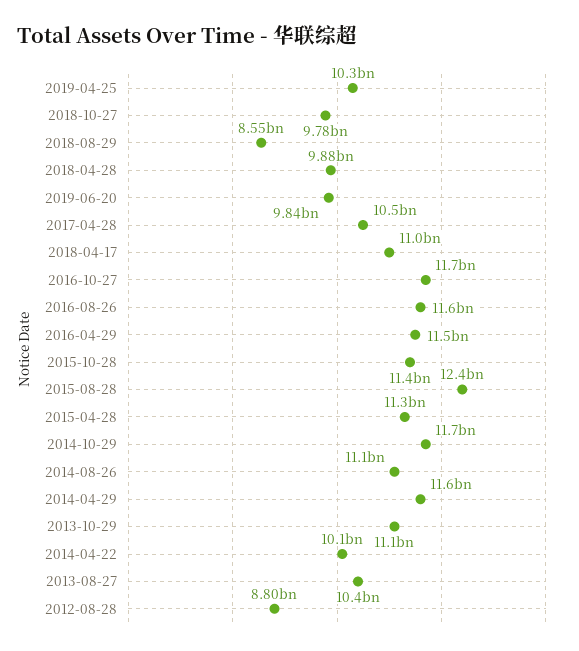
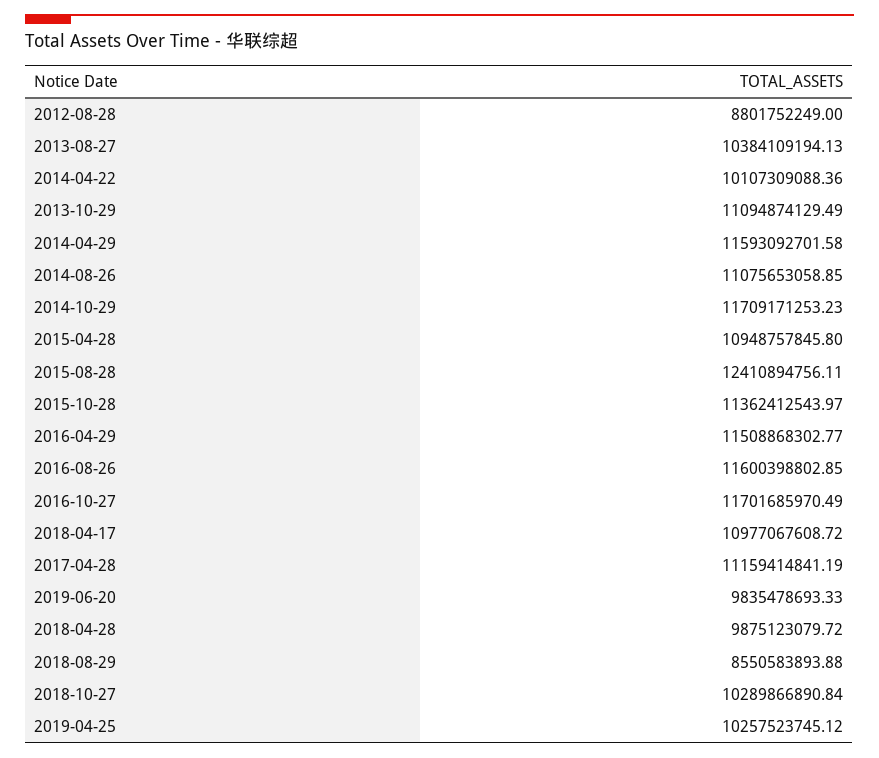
  {
    "2019-04-25": 10257523745.12,
-   "2018-10-27": 9780000000,
+   "2018-10-27": 10289866890.84,
    "2018-08-29": 8550583893.88,
    "2018-04-28": 9875123079.72,
    "2019-06-20": 9835478693.33,
-   "2017-04-28": 10500000000,
+   "2017-04-28": 11159414841.19,
    "2018-04-17": 10977067608.72,
    "2016-10-27": 11701685970.49,
    "2016-08-26": 11600398802.85,
    "2016-04-29": 11508868302.77,
    "2015-10-28": 11362412543.97,
    "2015-08-28": 12410894756.11,
-   "2015-04-28": 11300000000,
+   "2015-04-28": 10948757845.8,
    "2014-10-29": 11709171253.23,
    "2014-08-26": 11075653058.85,
    "2014-04-29": 11593092701.58,
    "2013-10-29": 11094874129.49,
    "2014-04-22": 10107309088.36,
    "2013-08-27": 10384109194.13,
    "2012-08-28": 8801752249
  }

